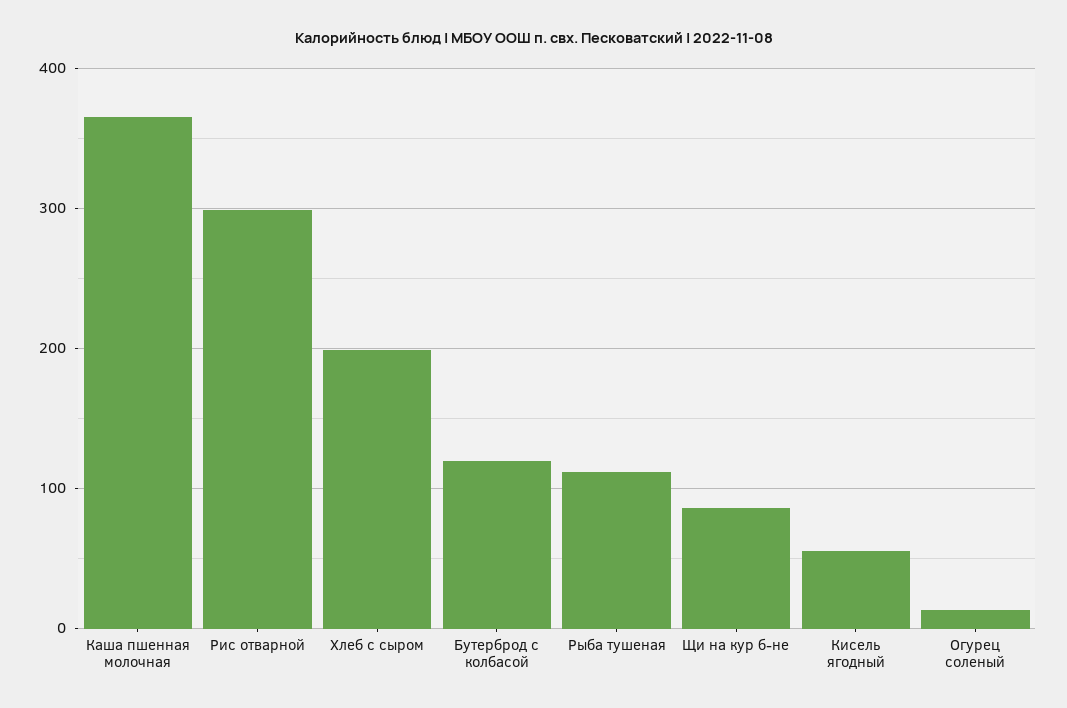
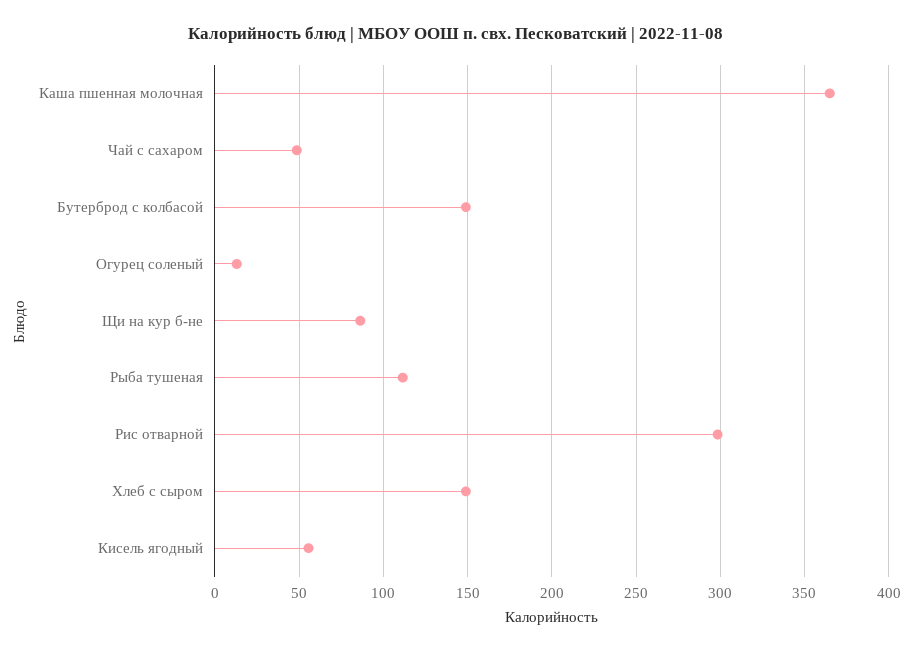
  {
    "Каша пшенная молочная": 365,
    "Рис отварной": 300,
-   "Хлеб с сыром": 200,
+   "Хлеб с сыром": 150,
-   "Бутерброд с колбасой": 120,
+   "Бутерброд с колбасой": 150,
    "Рыба тушеная": 110,
    "Щи на кур б-не": 85,
    "Кисель ягодный": 55,
-   "Огурец соленый": 15
+   "Огурец соленый": 15,
+   "Чай с сахаром": 50
  }

